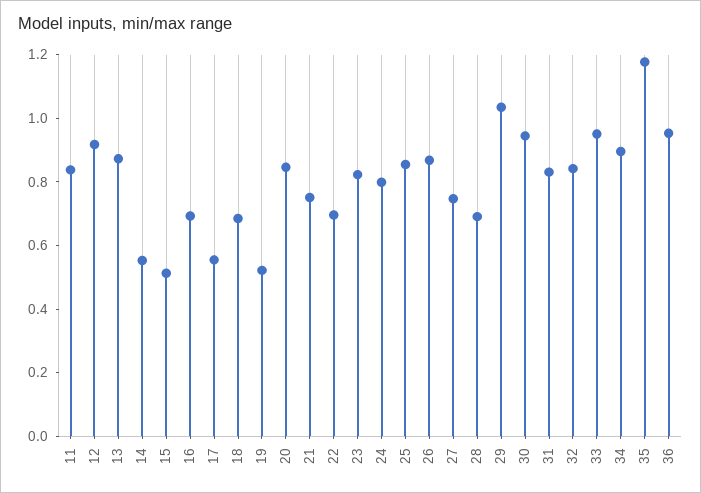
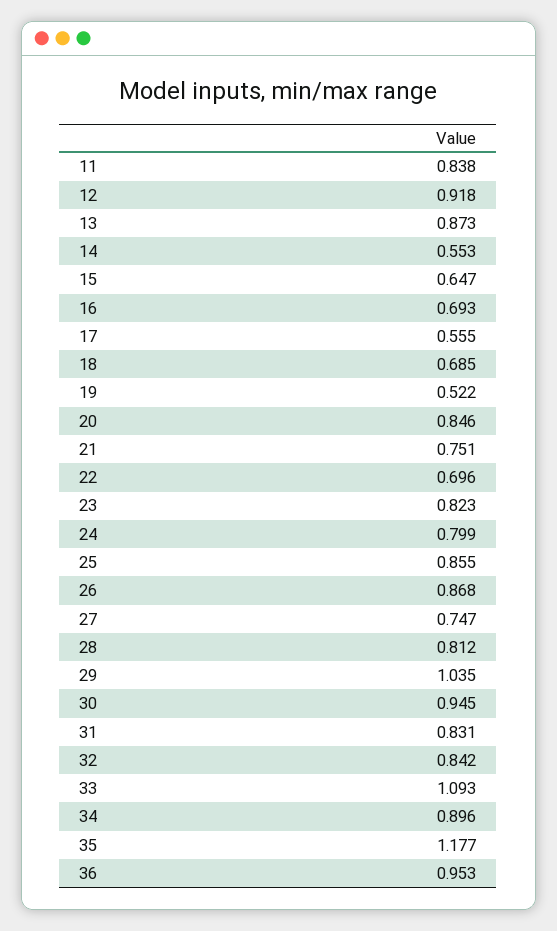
  {
    "11": 0.838,
    "12": 0.918,
    "13": 0.873,
    "14": 0.553,
-   "15": 0.5,
+   "15": 0.647,
    "16": 0.693,
    "17": 0.555,
    "18": 0.685,
    "19": 0.522,
    "20": 0.846,
    "21": 0.751,
    "22": 0.696,
    "23": 0.823,
    "24": 0.799,
    "25": 0.855,
    "26": 0.868,
    "27": 0.747,
-   "28": 0.7,
+   "28": 0.812,
    "29": 1.035,
    "30": 0.945,
    "31": 0.831,
    "32": 0.842,
-   "33": 0.95,
+   "33": 1.093,
    "34": 0.896,
    "35": 1.177,
    "36": 0.953
  }

